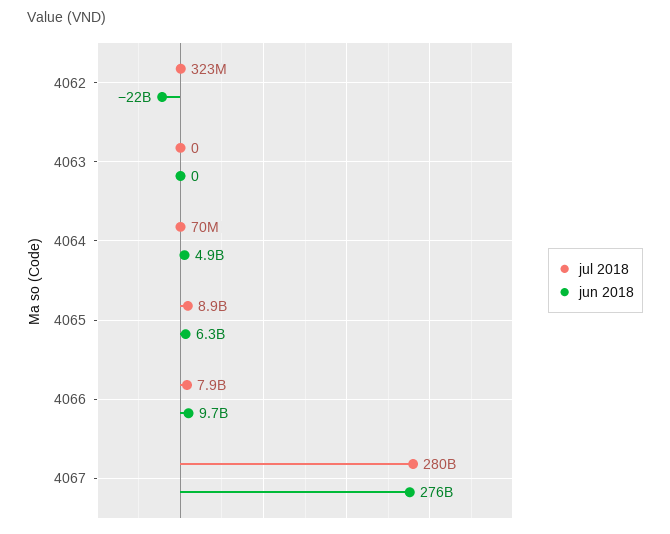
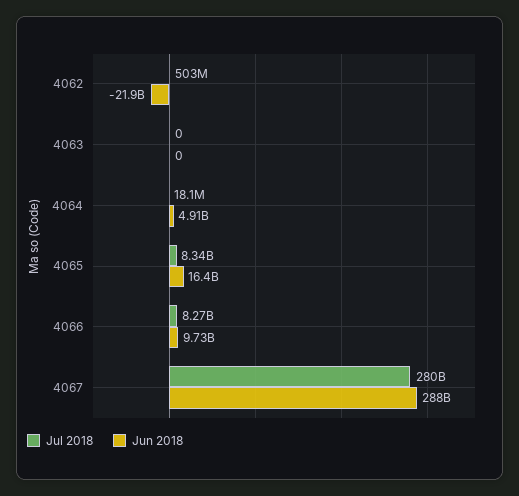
  {
    "jul 2018": {
-     "4062": 323000000,
+     "4062": 503000000,
      "4063": 0,
-     "4064": 70000000,
+     "4064": 18100000,
-     "4065": 8900000000,
+     "4065": 8340000000,
-     "4066": 7900000000,
+     "4066": 8270000000,
      "4067": 280000000000
    },
    "jun 2018": {
      "4062": -21900000000,
      "4063": 0,
      "4064": 4910000000,
-     "4065": 6300000000,
+     "4065": 16400000000,
      "4066": 9730000000,
-     "4067": 276000000000
+     "4067": 288000000000
    }
  }

